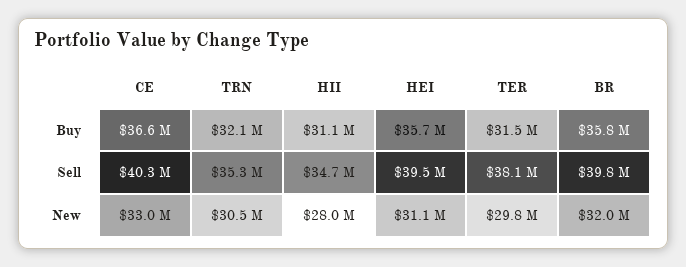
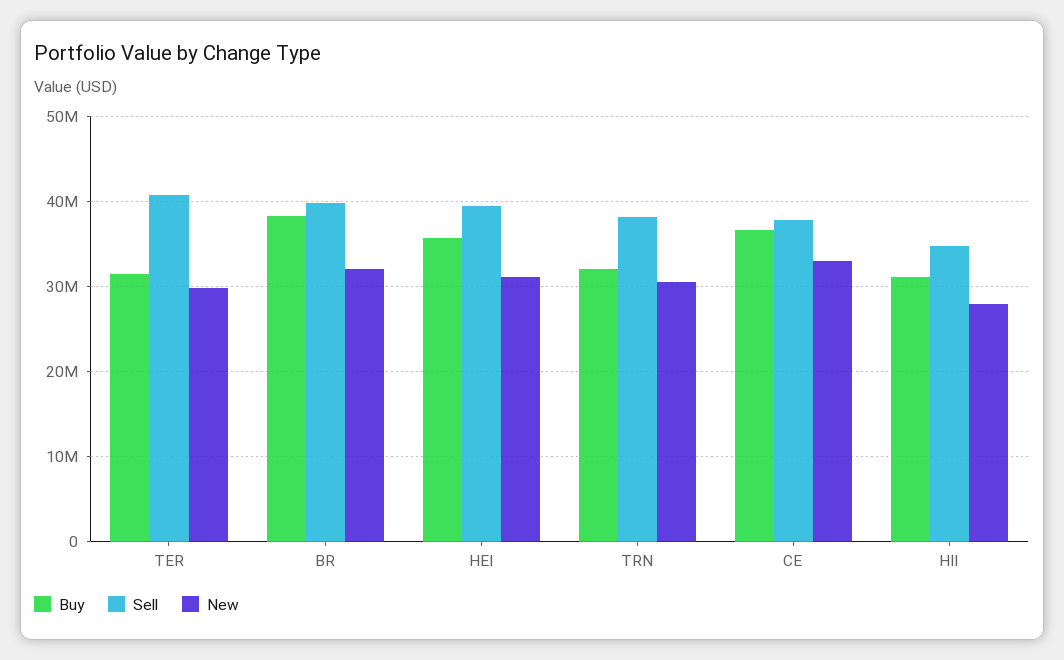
  {
    "Buy": {
      "CE": 36600000,
      "TRN": 32100000,
      "HII": 31100000,
      "HEI": 35700000,
      "TER": 31500000,
-     "BR": 35800000
+     "BR": 38000000
    },
    "Sell": {
-     "CE": 40300000,
+     "CE": 38000000,
-     "TRN": 35300000,
+     "TRN": 38000000,
      "HII": 34700000,
      "HEI": 39500000,
-     "TER": 38100000,
+     "TER": 41000000,
      "BR": 39800000
    },
    "New": {
      "CE": 33000000,
      "TRN": 30500000,
      "HII": 28000000,
      "HEI": 31100000,
      "TER": 29800000,
      "BR": 32000000
    }
  }

